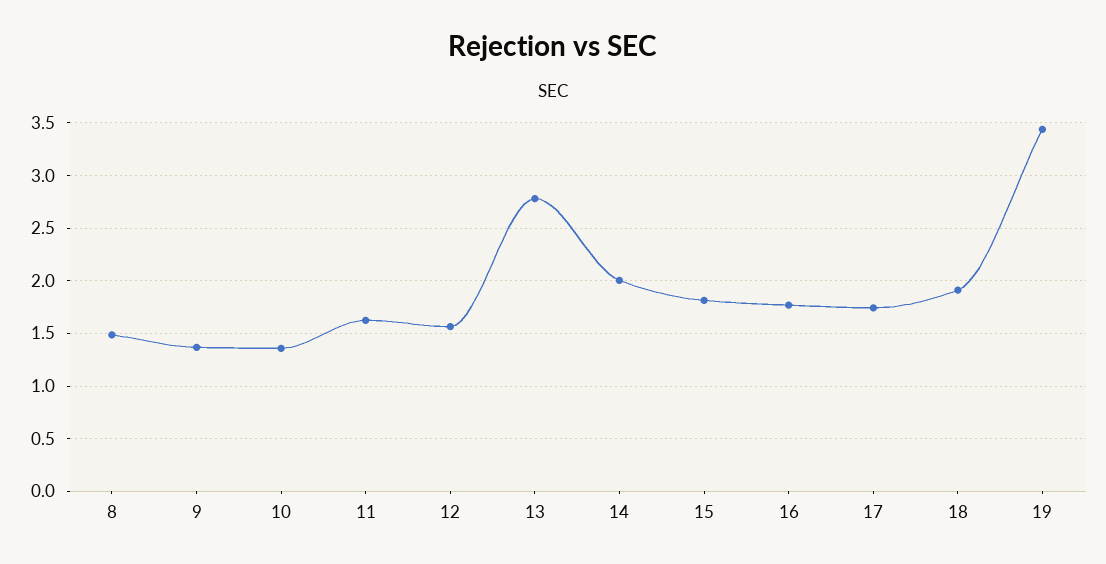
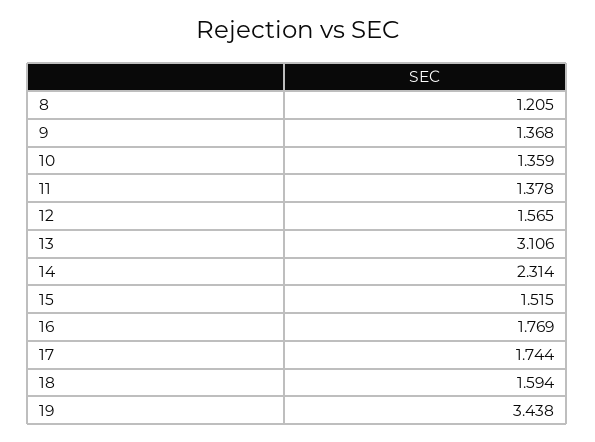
  {
-   "8": 1.5,
+   "8": 1.205,
    "9": 1.368,
    "10": 1.359,
-   "11": 1.6,
+   "11": 1.378,
    "12": 1.565,
-   "13": 2.8,
+   "13": 3.106,
-   "14": 2,
+   "14": 2.314,
-   "15": 1.8,
+   "15": 1.515,
    "16": 1.769,
    "17": 1.744,
-   "18": 1.9,
+   "18": 1.594,
    "19": 3.438
  }

